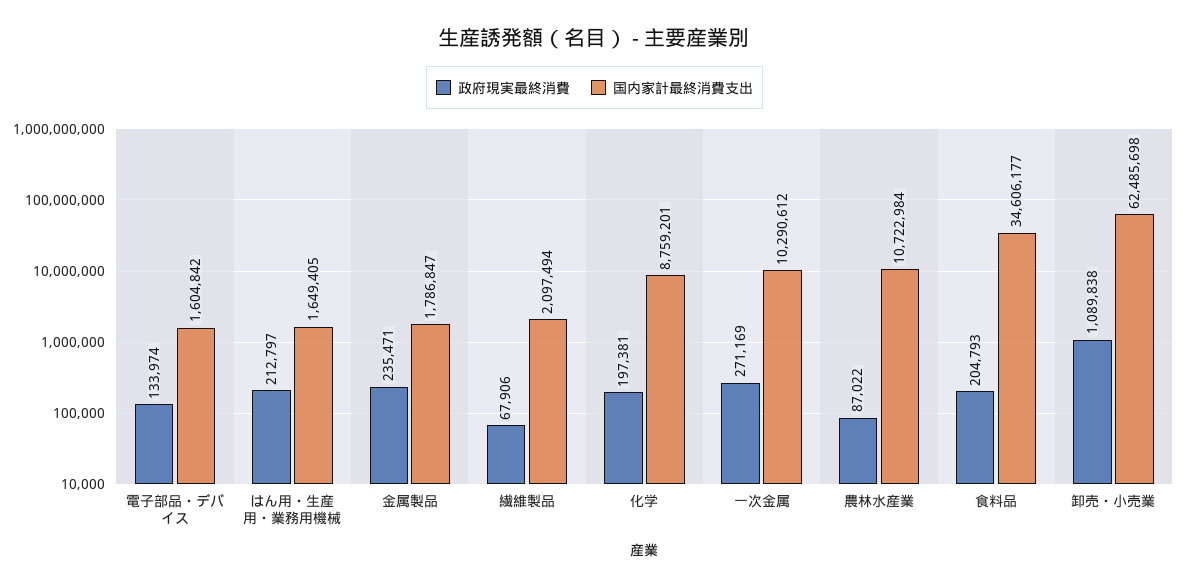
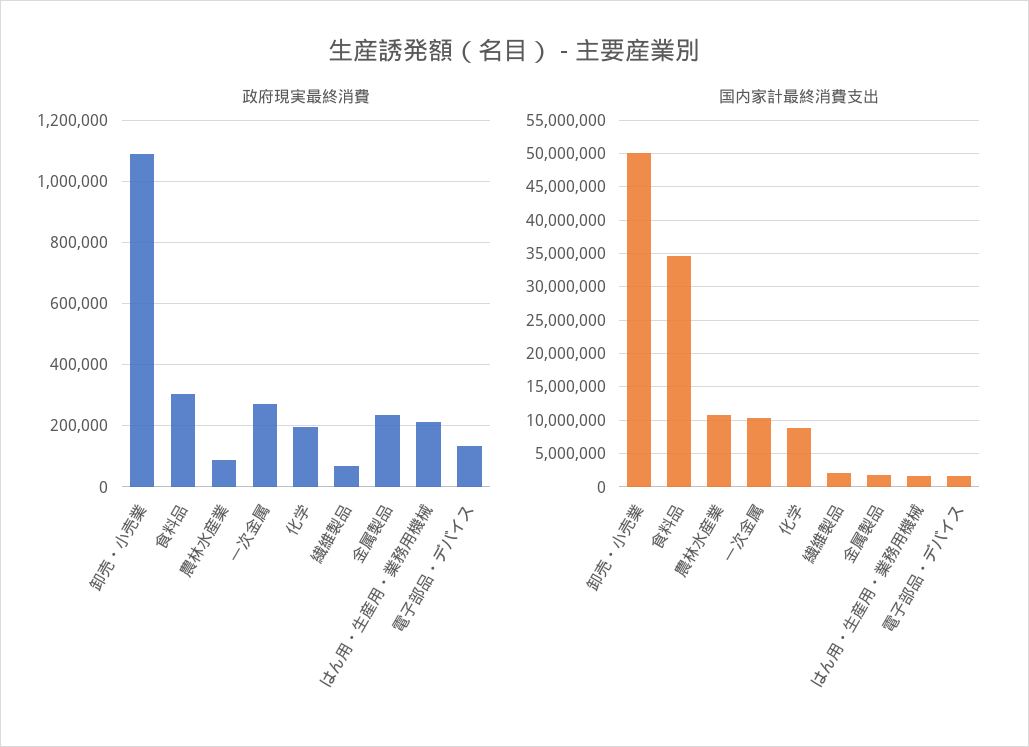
  {
    "政府現実最終消費": {
      "電子部品・デバイス": 133974,
      "はん用・生産用・業務用機械": 212797,
      "金属製品": 235471,
      "繊維製品": 67906,
      "化学": 197381,
      "一次金属": 271169,
      "農林水産業": 87022,
-     "食料品": 204793,
+     "食料品": 300000,
      "卸売・小売業": 1089838
    },
    "国内家計最終消費支出": {
      "電子部品・デバイス": 1604842,
      "はん用・生産用・業務用機械": 1649405,
      "金属製品": 1786847,
      "繊維製品": 2097494,
      "化学": 8759201,
      "一次金属": 10290612,
      "農林水産業": 10722984,
      "食料品": 34606177,
-     "卸売・小売業": 62485698
+     "卸売・小売業": 50000000
    }
  }

